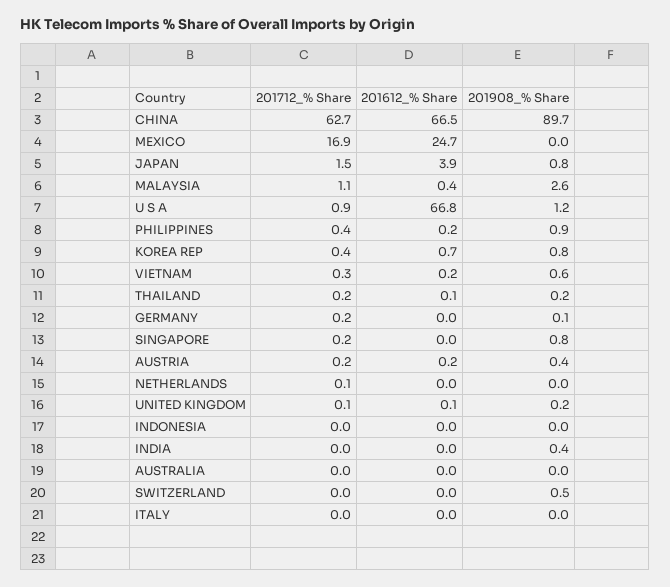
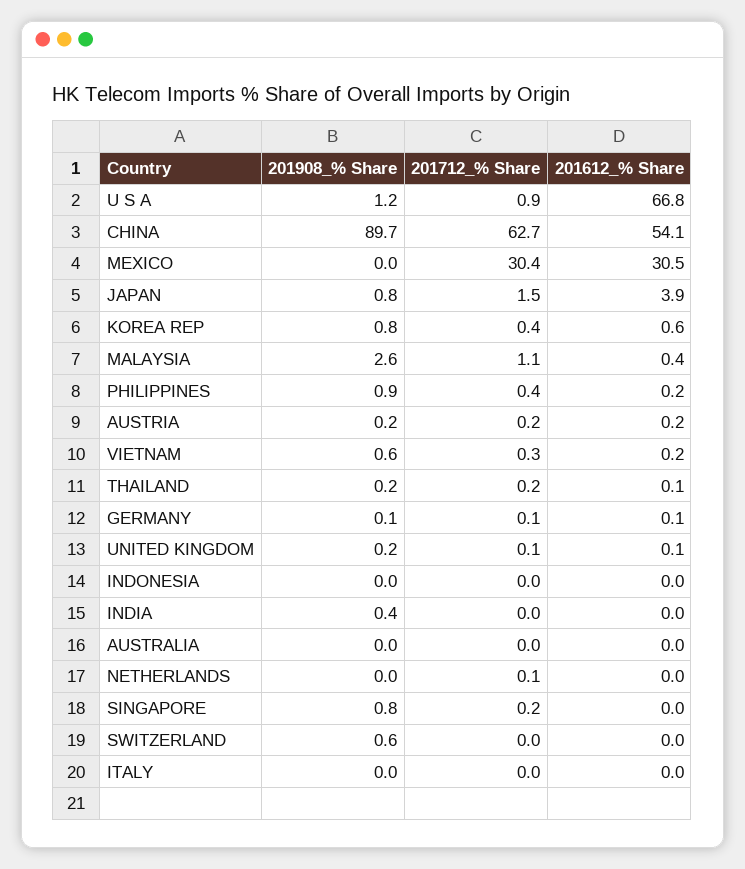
  {
    "201712_% Share": {
      "CHINA": 62.7,
-     "MEXICO": 16.9,
+     "MEXICO": 30.4,
      "JAPAN": 1.5,
      "MALAYSIA": 1.1,
      "U S A": 0.9,
      "PHILIPPINES": 0.4,
      "KOREA REP": 0.4,
      "VIETNAM": 0.3,
      "THAILAND": 0.2,
-     "GERMANY": 0.2,
+     "GERMANY": 0.1,
      "SINGAPORE": 0.2,
      "AUSTRIA": 0.2,
      "NETHERLANDS": 0.1,
      "UNITED KINGDOM": 0.1,
      "INDONESIA": 0,
      "INDIA": 0,
      "AUSTRALIA": 0,
      "SWITZERLAND": 0,
      "ITALY": 0
    },
    "201612_% Share": {
-     "CHINA": 66.5,
+     "CHINA": 54.1,
-     "MEXICO": 24.7,
+     "MEXICO": 30.5,
      "JAPAN": 3.9,
      "MALAYSIA": 0.4,
      "U S A": 66.8,
      "PHILIPPINES": 0.2,
-     "KOREA REP": 0.7,
+     "KOREA REP": 0.6,
      "VIETNAM": 0.2,
      "THAILAND": 0.1,
-     "GERMANY": 0,
+     "GERMANY": 0.1,
      "SINGAPORE": 0,
      "AUSTRIA": 0.2,
      "NETHERLANDS": 0,
      "UNITED KINGDOM": 0.1,
      "INDONESIA": 0,
      "INDIA": 0,
      "AUSTRALIA": 0,
      "SWITZERLAND": 0,
      "ITALY": 0
    },
    "201908_% Share": {
      "CHINA": 89.7,
      "MEXICO": 0,
      "JAPAN": 0.8,
      "MALAYSIA": 2.6,
      "U S A": 1.2,
      "PHILIPPINES": 0.9,
      "KOREA REP": 0.8,
      "VIETNAM": 0.6,
      "THAILAND": 0.2,
      "GERMANY": 0.1,
      "SINGAPORE": 0.8,
-     "AUSTRIA": 0.4,
+     "AUSTRIA": 0.2,
      "NETHERLANDS": 0,
      "UNITED KINGDOM": 0.2,
      "INDONESIA": 0,
      "INDIA": 0.4,
      "AUSTRALIA": 0,
-     "SWITZERLAND": 0.5,
+     "SWITZERLAND": 0.6,
      "ITALY": 0
    }
  }

